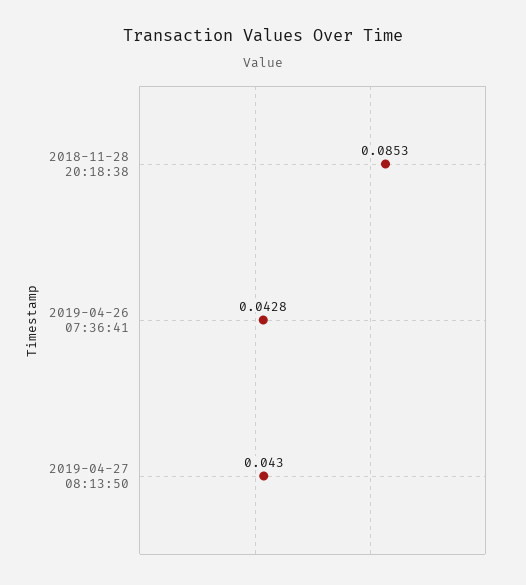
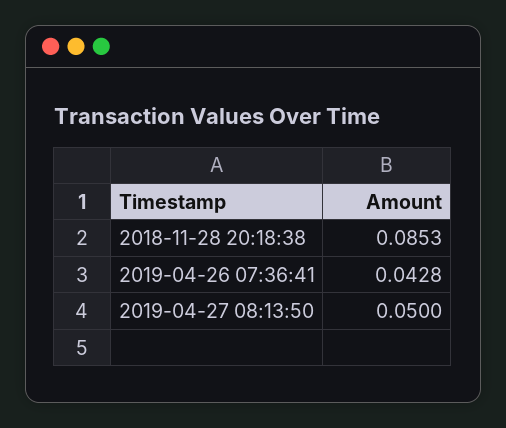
  {
    "2018-11-28 20:18:38": 0.0853,
    "2019-04-26 07:36:41": 0.0428,
-   "2019-04-27 08:13:50": 0.043
+   "2019-04-27 08:13:50": 0.05
  }

